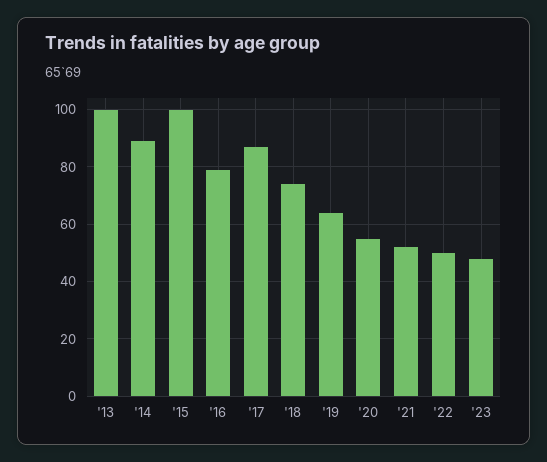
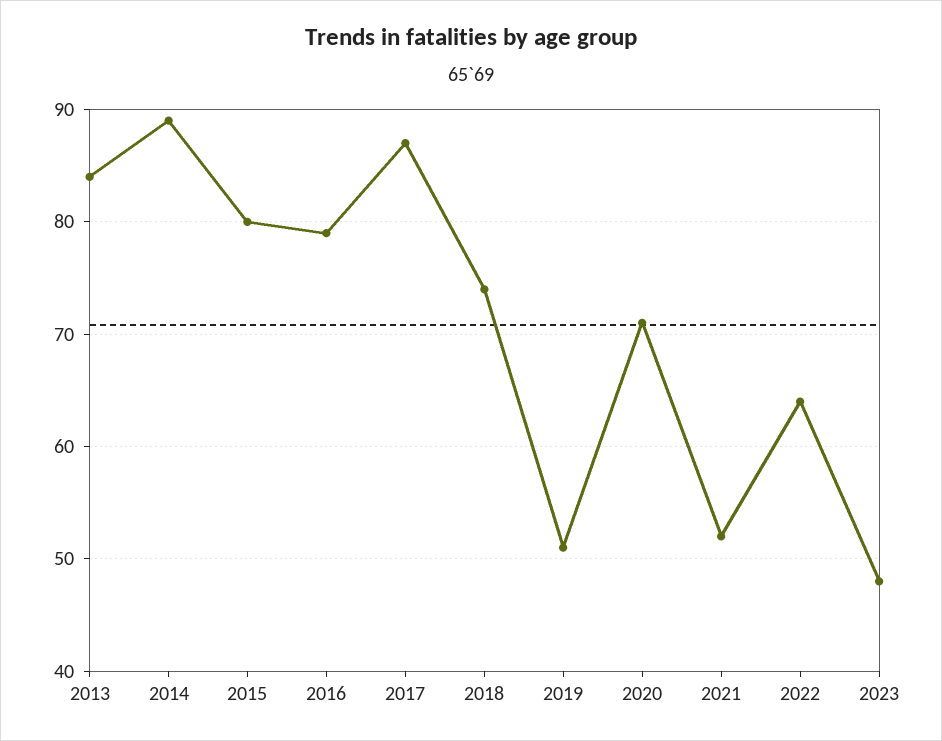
  {
-   "'13": 100,
+   "'13": 84,
    "'14": 89,
-   "'15": 100,
+   "'15": 80,
    "'16": 79,
    "'17": 87,
    "'18": 74,
-   "'19": 65,
+   "'19": 51,
-   "'20": 55,
+   "'20": 71,
    "'21": 52,
-   "'22": 50,
+   "'22": 64,
    "'23": 48
  }

